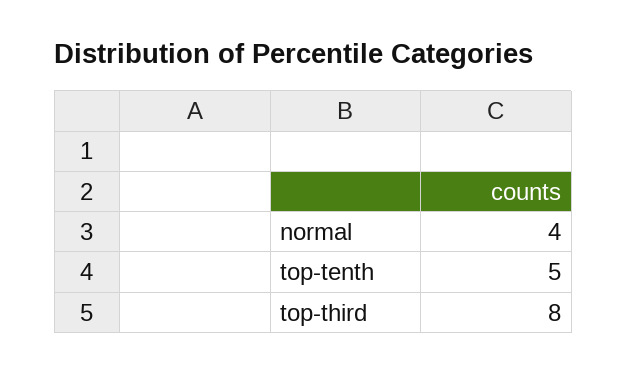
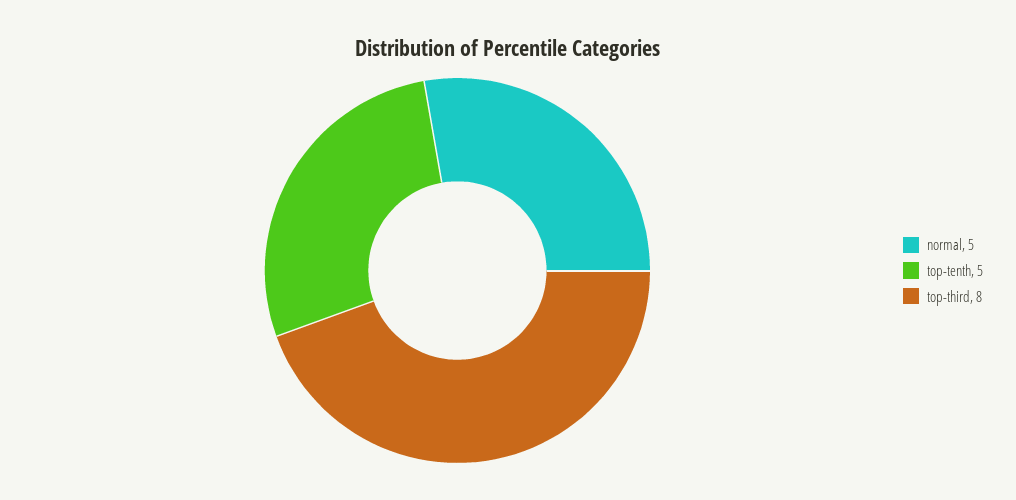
  {
-   "normal": 4,
+   "normal": 5,
    "top-tenth": 5,
    "top-third": 8
  }

